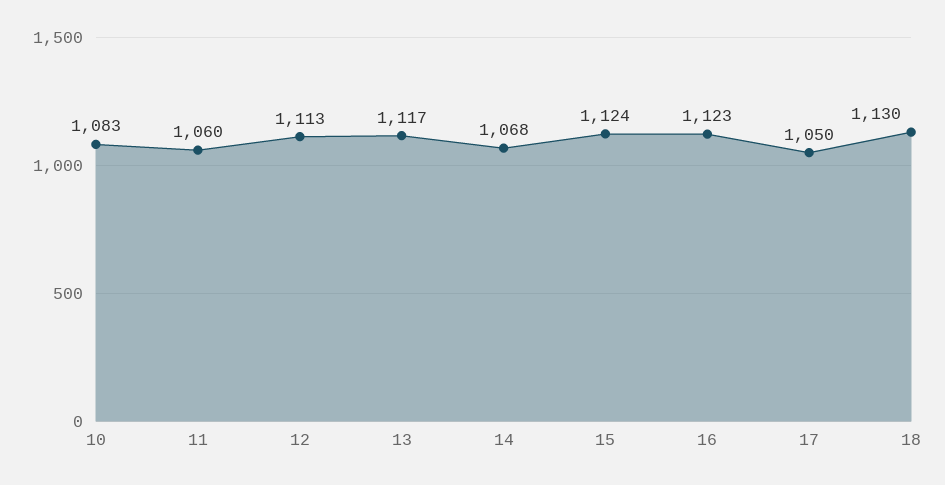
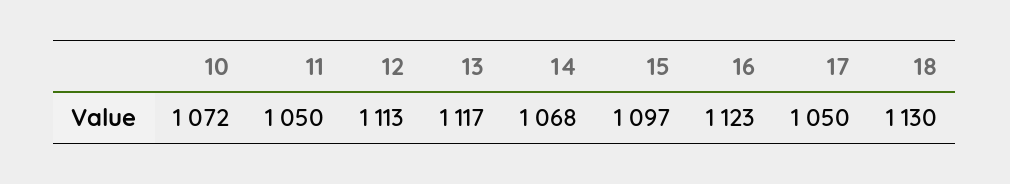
  {
-   "10": 1083,
+   "10": 1072,
-   "11": 1060,
+   "11": 1050,
    "12": 1113,
    "13": 1117,
    "14": 1068,
-   "15": 1124,
+   "15": 1097,
    "16": 1123,
    "17": 1050,
    "18": 1130
  }

